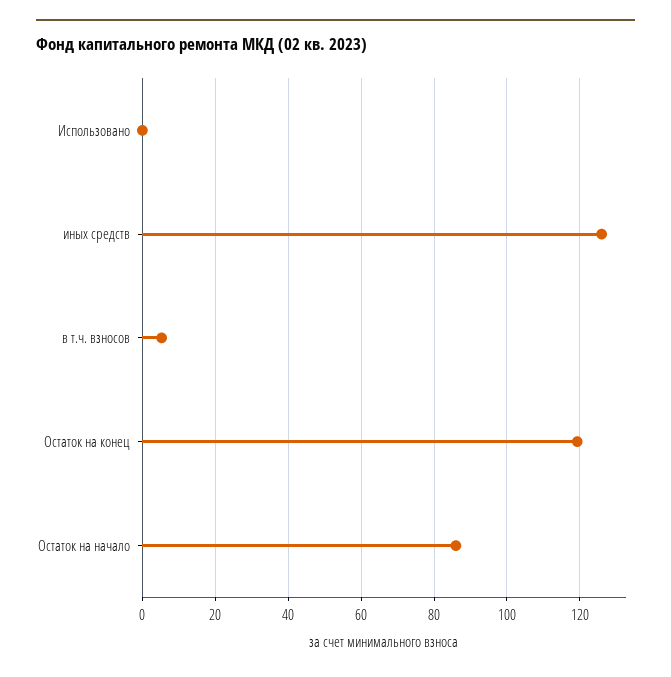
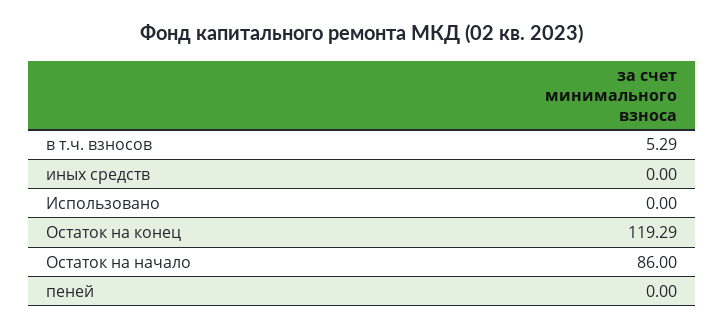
  {
    "Использовано": 0,
-   "иных средств": 126,
+   "иных средств": 0,
    "в т.ч. взносов": 5.29,
    "Остаток на конец": 119.29,
-   "Остаток на начало": 86
+   "Остаток на начало": 86,
+   "пеней": 0
  }

